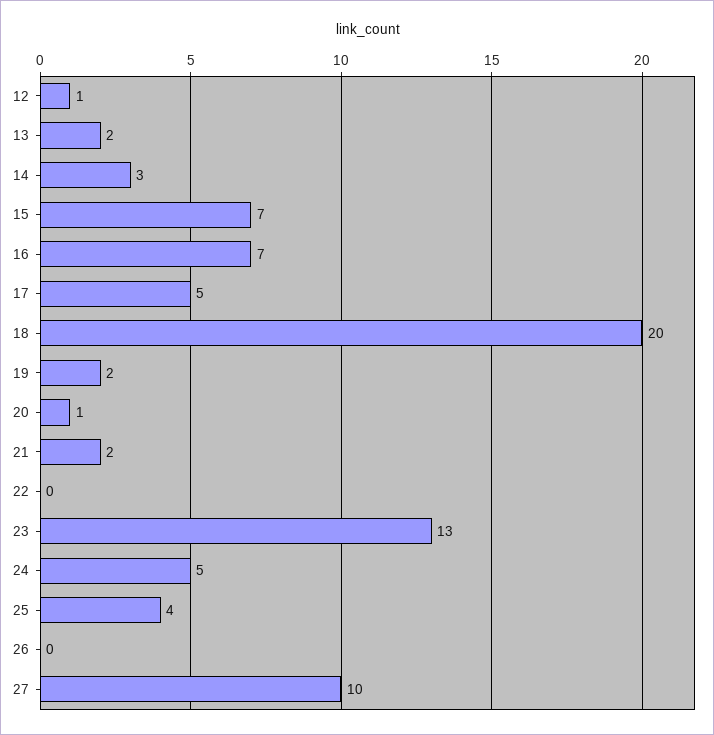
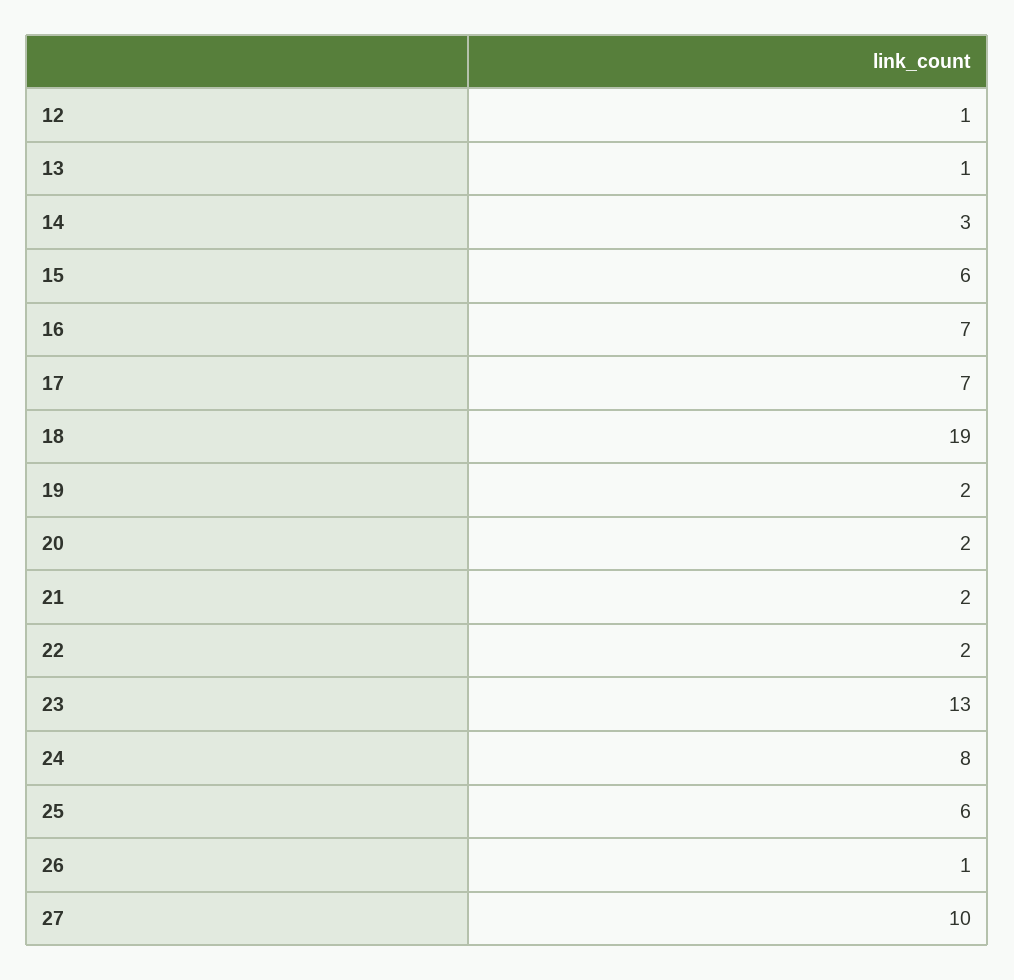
  {
    "12": 1,
-   "13": 2,
+   "13": 1,
    "14": 3,
-   "15": 7,
+   "15": 6,
    "16": 7,
-   "17": 5,
+   "17": 7,
-   "18": 20,
+   "18": 19,
    "19": 2,
-   "20": 1,
+   "20": 2,
    "21": 2,
-   "22": 0,
+   "22": 2,
    "23": 13,
-   "24": 5,
+   "24": 8,
-   "25": 4,
+   "25": 6,
-   "26": 0,
+   "26": 1,
    "27": 10
  }

